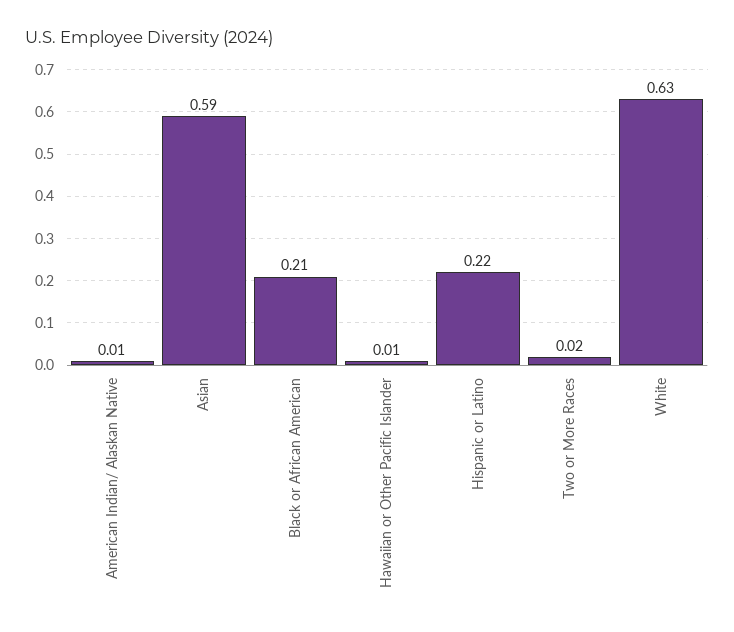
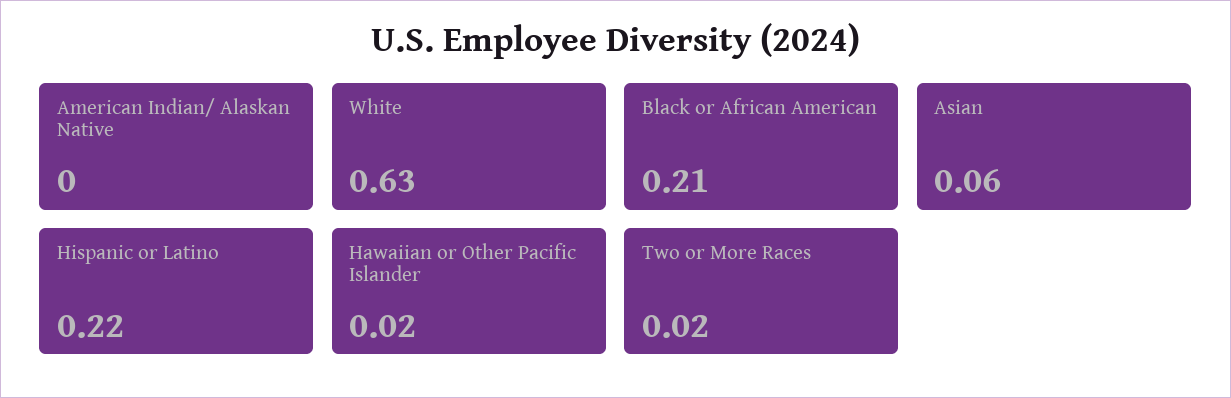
  {
-   "American Indian/ Alaskan Native": 0.01,
+   "American Indian/ Alaskan Native": 0,
-   "Asian": 0.59,
+   "Asian": 0.06,
    "Black or African American": 0.21,
-   "Hawaiian or Other Pacific Islander": 0.01,
+   "Hawaiian or Other Pacific Islander": 0.02,
    "Hispanic or Latino": 0.22,
    "Two or More Races": 0.02,
    "White": 0.63
  }

